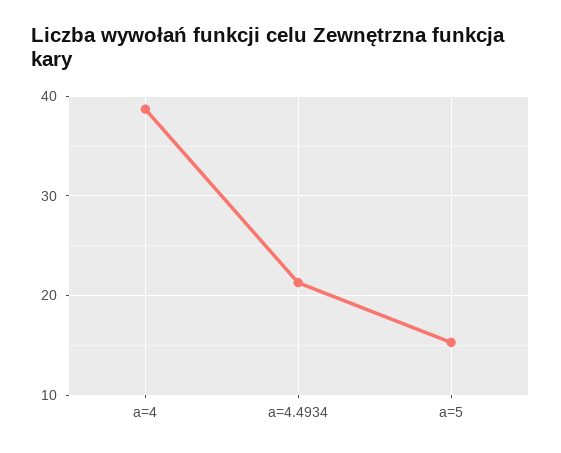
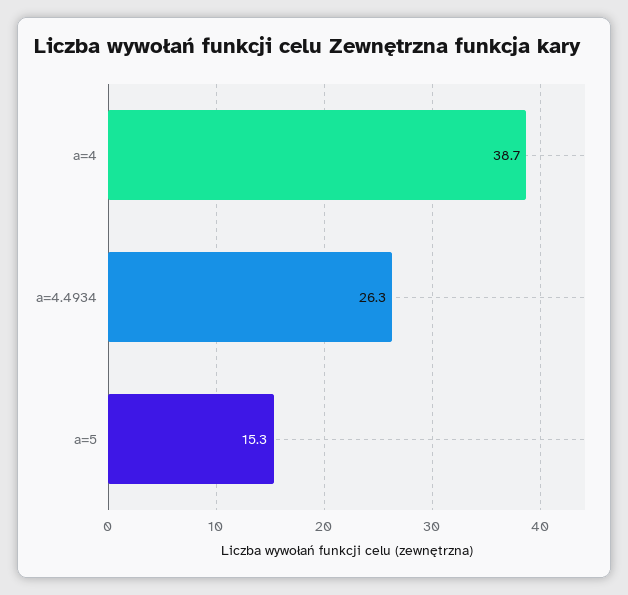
  {
    "a=4": 38.7,
-   "a=4.4934": 21,
+   "a=4.4934": 26.3,
    "a=5": 15.3
  }

